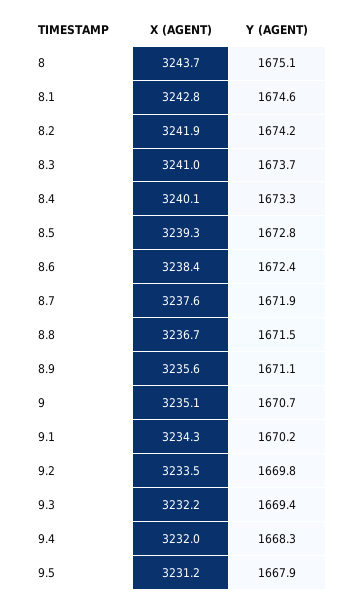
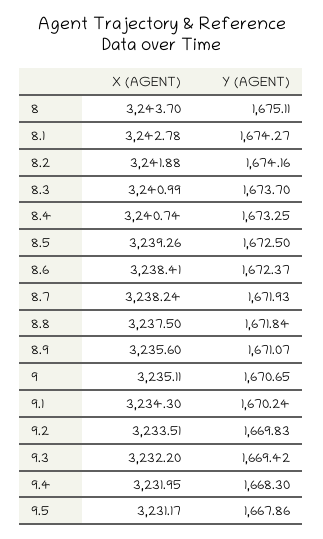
  {
    "X (AGENT)": {
      "8": 3243.7,
      "8.1": 3242.78,
      "8.2": 3241.88,
      "8.3": 3240.99,
-     "8.4": 3240.1,
+     "8.4": 3240.74,
      "8.5": 3239.26,
      "8.6": 3238.41,
-     "8.7": 3237.6,
+     "8.7": 3238.24,
-     "8.8": 3236.7,
+     "8.8": 3237.5,
      "8.9": 3235.6,
      "9": 3235.11,
      "9.1": 3234.3,
      "9.2": 3233.51,
      "9.3": 3232.2,
      "9.4": 3231.95,
      "9.5": 3231.17
    },
    "Y (AGENT)": {
      "8": 1675.11,
-     "8.1": 1674.6,
+     "8.1": 1674.27,
      "8.2": 1674.16,
      "8.3": 1673.7,
      "8.4": 1673.25,
-     "8.5": 1672.8,
+     "8.5": 1672.5,
      "8.6": 1672.37,
      "8.7": 1671.93,
-     "8.8": 1671.5,
+     "8.8": 1671.84,
      "8.9": 1671.07,
      "9": 1670.65,
      "9.1": 1670.24,
      "9.2": 1669.83,
      "9.3": 1669.42,
      "9.4": 1668.3,
      "9.5": 1667.86
    }
  }

